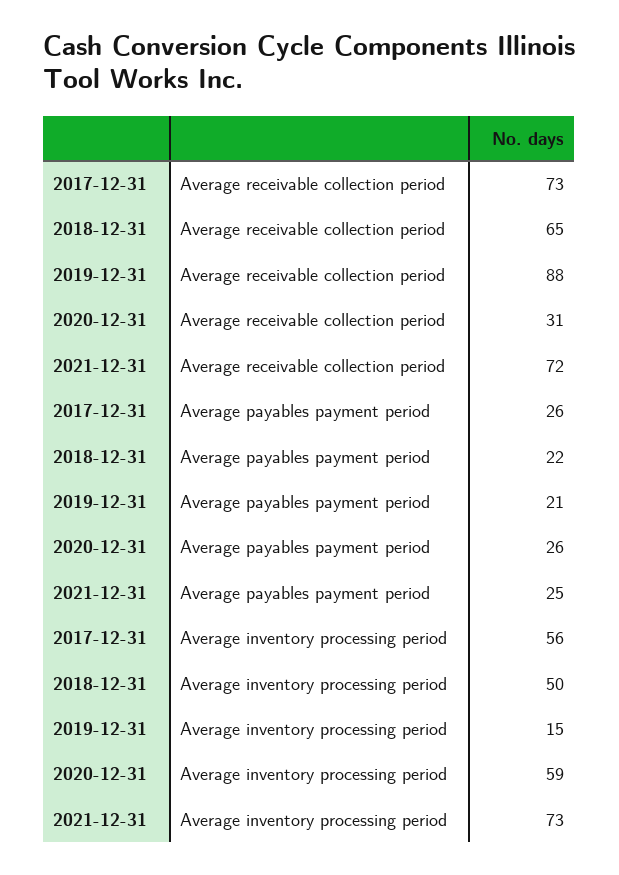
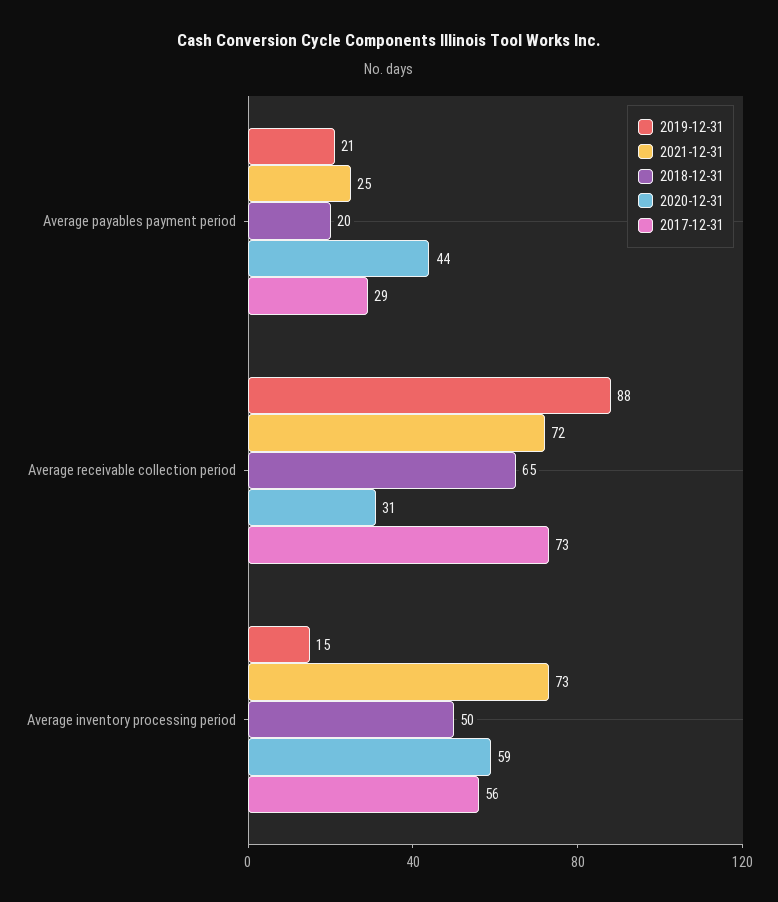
  {
    "2017-12-31": {
      "Average receivable collection period": 73,
-     "Average payables payment period": 26,
+     "Average payables payment period": 29,
      "Average inventory processing period": 56
    },
    "2018-12-31": {
      "Average receivable collection period": 65,
-     "Average payables payment period": 22,
+     "Average payables payment period": 20,
      "Average inventory processing period": 50
    },
    "2019-12-31": {
      "Average receivable collection period": 88,
      "Average payables payment period": 21,
      "Average inventory processing period": 15
    },
    "2020-12-31": {
      "Average receivable collection period": 31,
-     "Average payables payment period": 26,
+     "Average payables payment period": 44,
      "Average inventory processing period": 59
    },
    "2021-12-31": {
      "Average receivable collection period": 72,
      "Average payables payment period": 25,
      "Average inventory processing period": 73
    }
  }

